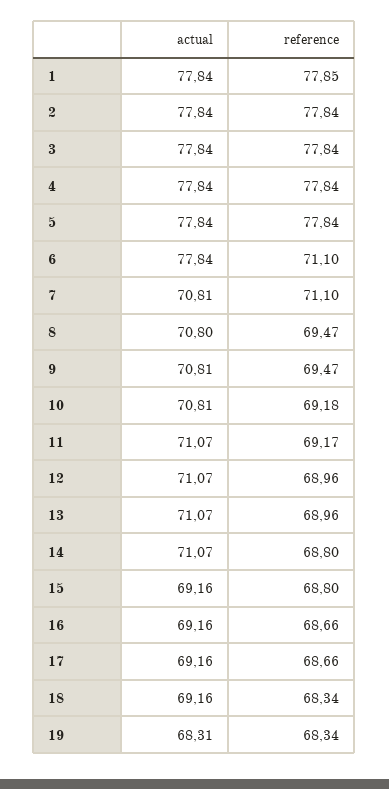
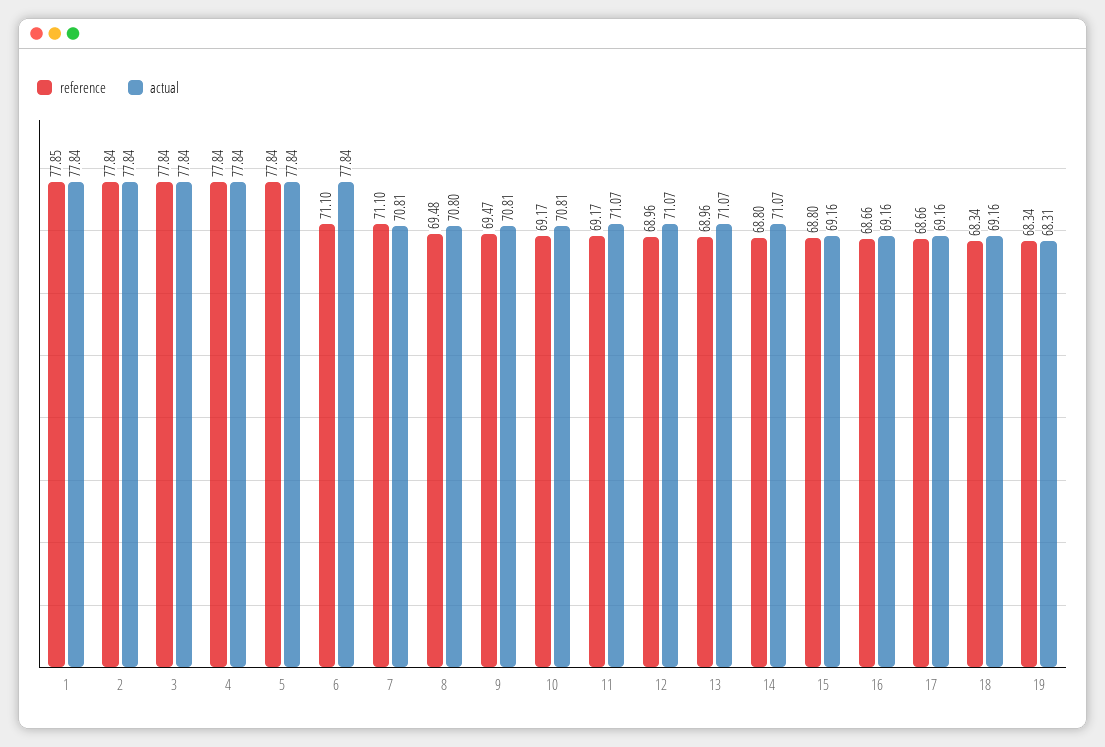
  {
    "actual": {
      "1": 77.84,
      "2": 77.84,
      "3": 77.84,
      "4": 77.84,
      "5": 77.84,
      "6": 77.84,
      "7": 70.81,
      "8": 70.8,
      "9": 70.81,
      "10": 70.81,
      "11": 71.07,
      "12": 71.07,
      "13": 71.07,
      "14": 71.07,
      "15": 69.16,
      "16": 69.16,
      "17": 69.16,
      "18": 69.16,
      "19": 68.31
    },
    "reference": {
      "1": 77.85,
      "2": 77.84,
      "3": 77.84,
      "4": 77.84,
      "5": 77.84,
      "6": 71.1,
      "7": 71.1,
-     "8": 69.47,
+     "8": 69.48,
      "9": 69.47,
-     "10": 69.18,
+     "10": 69.17,
      "11": 69.17,
      "12": 68.96,
      "13": 68.96,
      "14": 68.8,
      "15": 68.8,
      "16": 68.66,
      "17": 68.66,
      "18": 68.34,
      "19": 68.34
    }
  }

